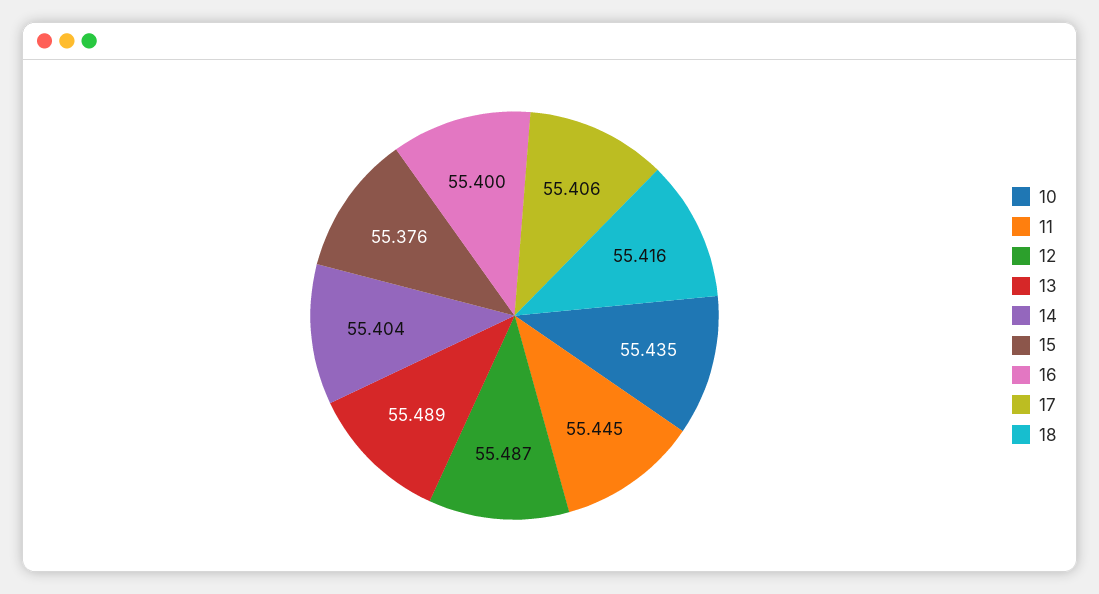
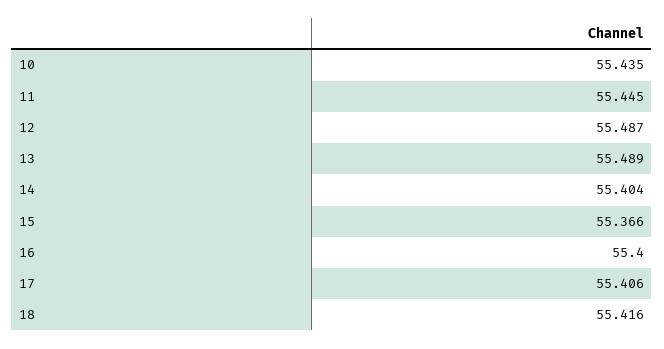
  {
    "10": 55.435,
    "11": 55.445,
    "12": 55.487,
    "13": 55.489,
    "14": 55.404,
-   "15": 55.376,
+   "15": 55.366,
    "16": 55.4,
    "17": 55.406,
    "18": 55.416
  }

